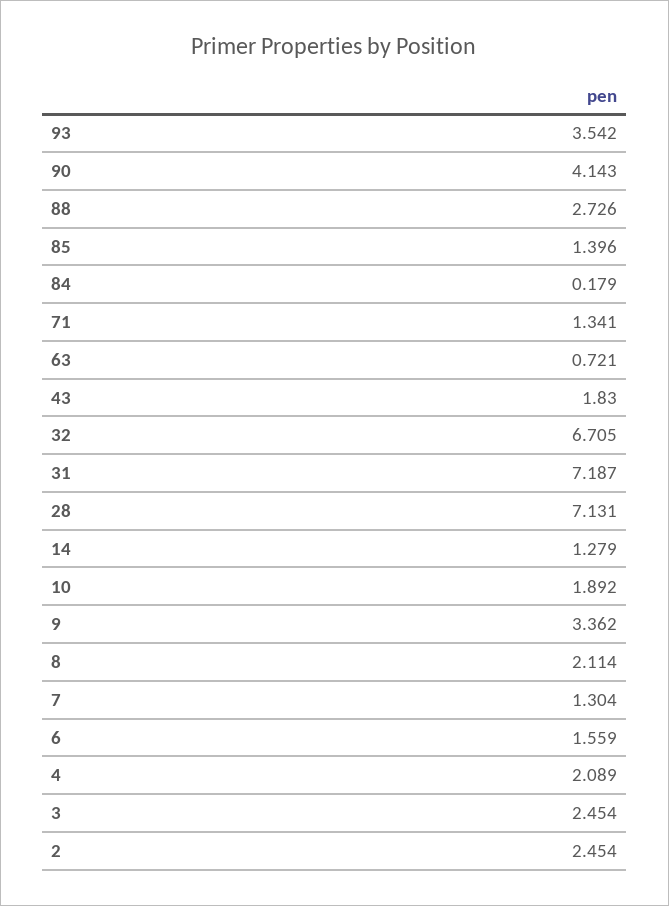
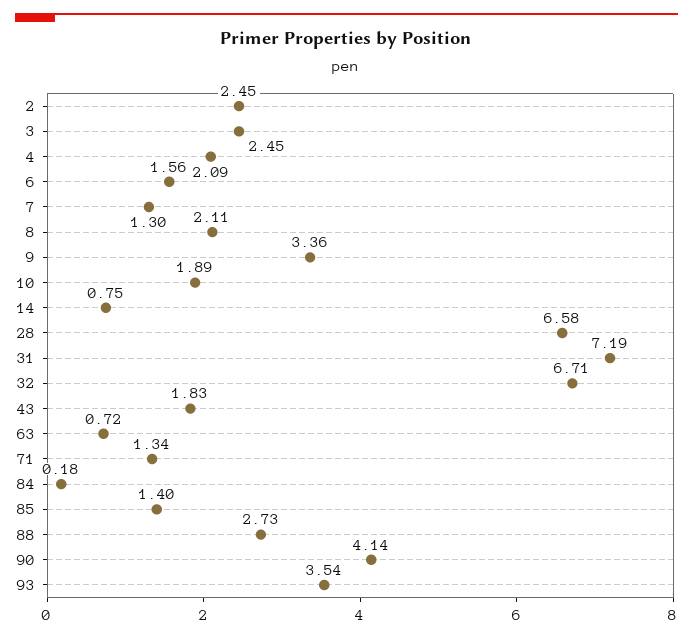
  {
    "93": 3.542,
    "90": 4.143,
    "88": 2.726,
    "85": 1.396,
    "84": 0.179,
    "71": 1.341,
    "63": 0.721,
    "43": 1.83,
    "32": 6.705,
    "31": 7.187,
-   "28": 7.131,
+   "28": 6.58,
-   "14": 1.279,
+   "14": 0.75,
    "10": 1.892,
    "9": 3.362,
    "8": 2.114,
    "7": 1.304,
    "6": 1.559,
    "4": 2.089,
    "3": 2.454,
    "2": 2.454
  }

